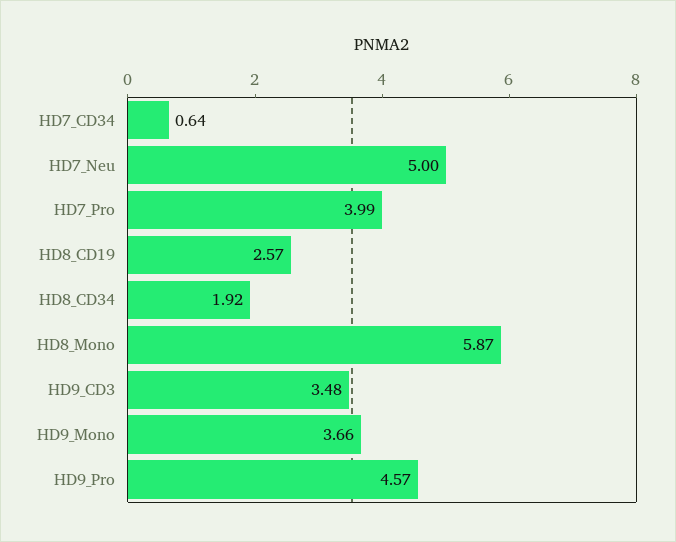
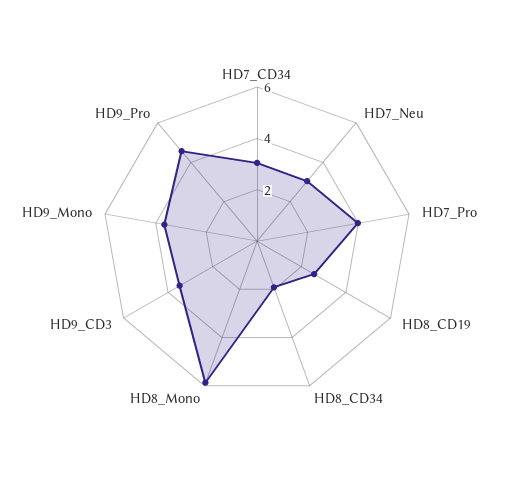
  {
-   "HD7_CD34": 0.64,
+   "HD7_CD34": 3,
-   "HD7_Neu": 5,
+   "HD7_Neu": 3,
    "HD7_Pro": 3.99,
    "HD8_CD19": 2.57,
    "HD8_CD34": 1.92,
    "HD8_Mono": 5.87,
    "HD9_CD3": 3.48,
    "HD9_Mono": 3.66,
    "HD9_Pro": 4.57
  }

